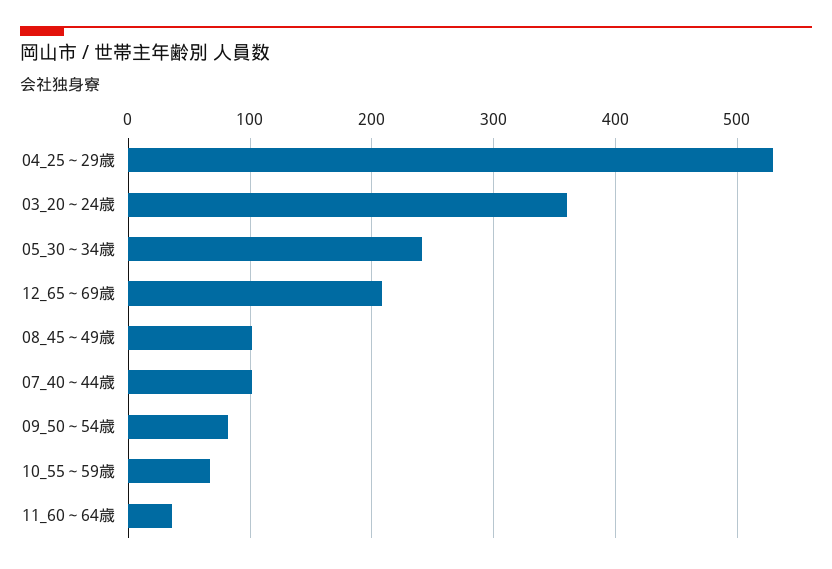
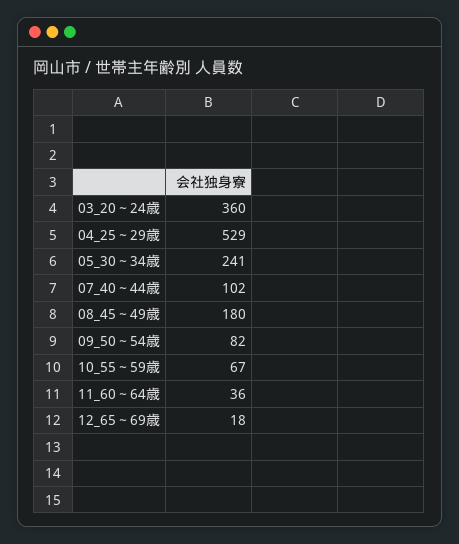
  {
    "04_25～29歳": 529,
    "03_20～24歳": 360,
    "05_30～34歳": 241,
-   "12_65～69歳": 210,
+   "12_65～69歳": 18,
-   "08_45～49歳": 100,
+   "08_45～49歳": 180,
    "07_40～44歳": 102,
    "09_50～54歳": 82,
    "10_55～59歳": 67,
    "11_60～64歳": 36
  }

